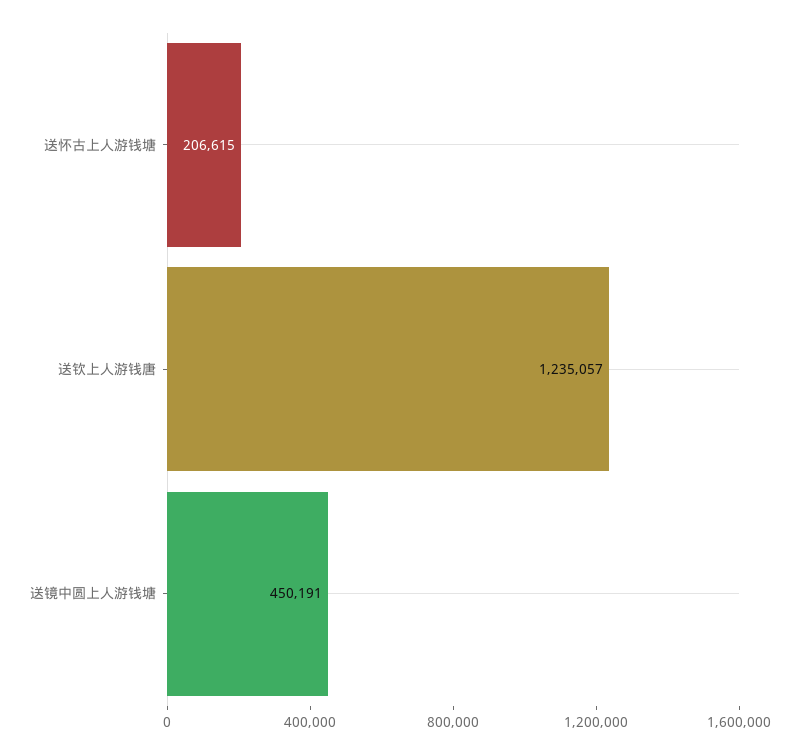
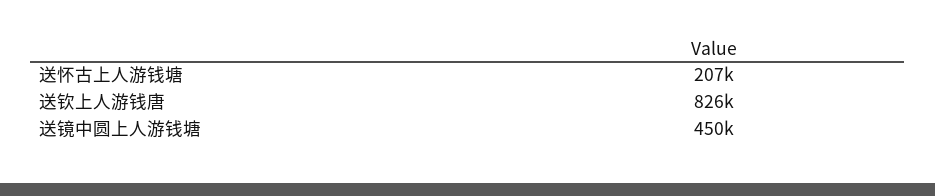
  {
    "送怀古上人游钱塘": 206615,
-   "送钦上人游钱唐": 1235057,
+   "送钦上人游钱唐": 826000,
    "送镜中圆上人游钱塘": 450191
  }

